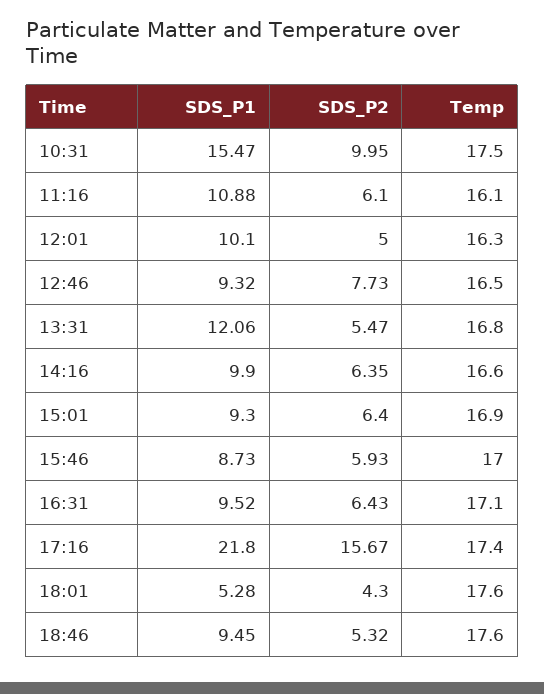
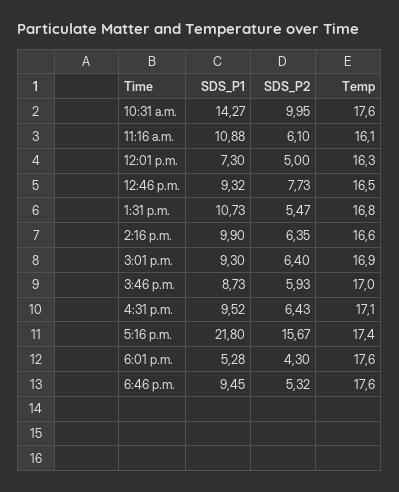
  {
    "SDS_P1": {
-     "10:31": 15.47,
+     "10:31": 14.27,
      "11:16": 10.88,
-     "12:01": 10.1,
+     "12:01": 7.3,
      "12:46": 9.32,
-     "13:31": 12.06,
+     "13:31": 10.73,
      "14:16": 9.9,
      "15:01": 9.3,
      "15:46": 8.73,
      "16:31": 9.52,
      "17:16": 21.8,
      "18:01": 5.28,
      "18:46": 9.45
    },
    "SDS_P2": {
      "10:31": 9.95,
      "11:16": 6.1,
      "12:01": 5,
      "12:46": 7.73,
      "13:31": 5.47,
      "14:16": 6.35,
      "15:01": 6.4,
      "15:46": 5.93,
      "16:31": 6.43,
      "17:16": 15.67,
      "18:01": 4.3,
      "18:46": 5.32
    },
    "Temp": {
-     "10:31": 17.5,
+     "10:31": 17.6,
      "11:16": 16.1,
      "12:01": 16.3,
      "12:46": 16.5,
      "13:31": 16.8,
      "14:16": 16.6,
      "15:01": 16.9,
      "15:46": 17,
      "16:31": 17.1,
      "17:16": 17.4,
      "18:01": 17.6,
      "18:46": 17.6
    }
  }

